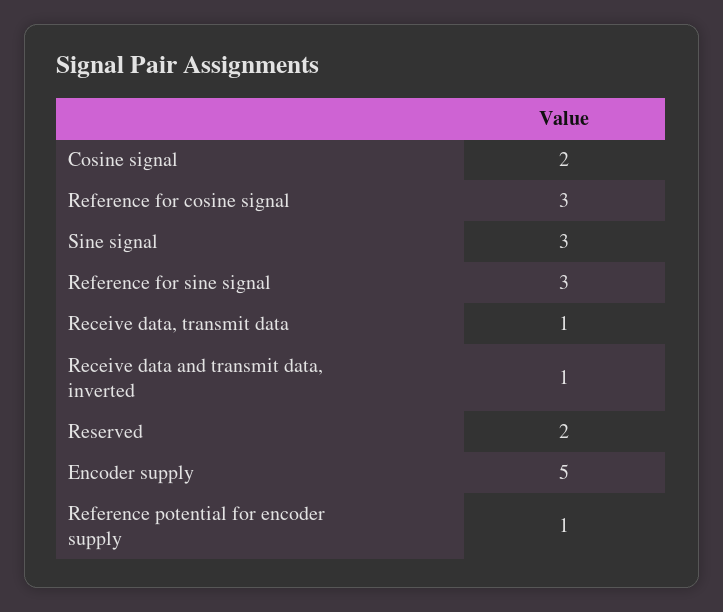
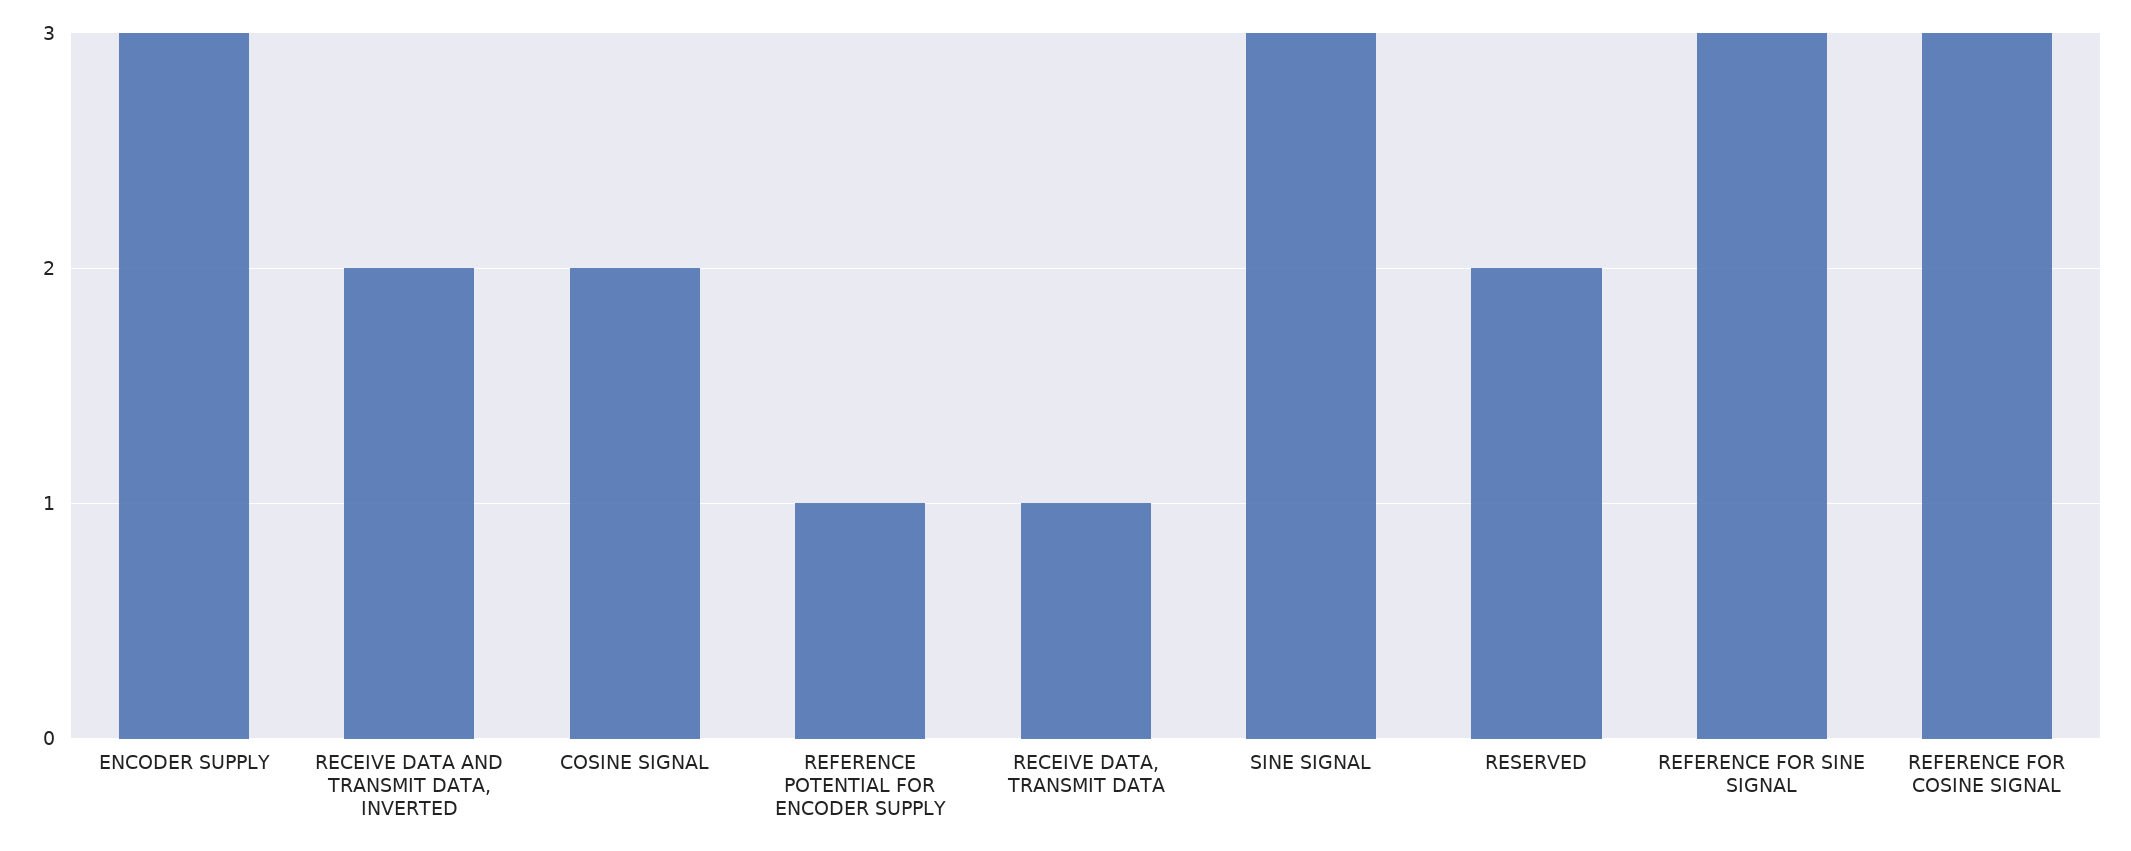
  {
    "Cosine signal": 2,
    "Reference for cosine signal": 3,
    "Sine signal": 3,
    "Reference for sine signal": 3,
    "Receive data, transmit data": 1,
-   "Receive data and transmit data, inverted": 1,
+   "Receive data and transmit data, inverted": 2,
    "Reserved": 2,
-   "Encoder supply": 5,
+   "Encoder supply": 3,
    "Reference potential for encoder supply": 1
  }

